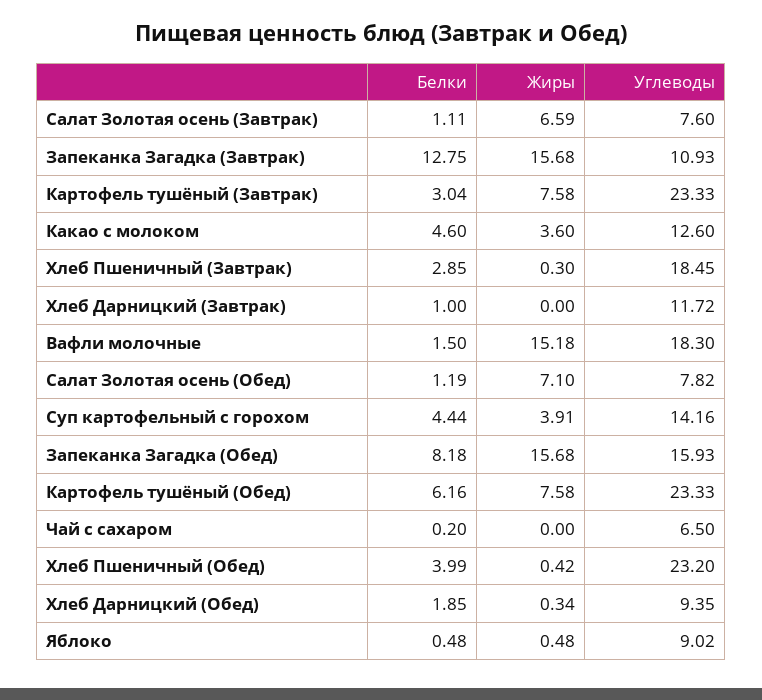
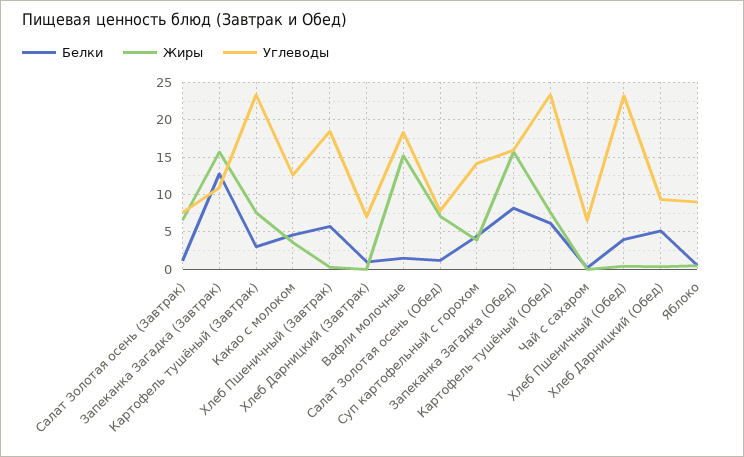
  {
    "Белки": {
      "Салат Золотая осень (Завтрак)": 1.11,
      "Запеканка Загадка (Завтрак)": 12.75,
      "Картофель тушёный (Завтрак)": 3.04,
      "Какао с молоком": 4.6,
-     "Хлеб Пшеничный (Завтрак)": 2.85,
+     "Хлеб Пшеничный (Завтрак)": 6,
      "Хлеб Дарницкий (Завтрак)": 1,
      "Вафли молочные": 1.5,
      "Салат Золотая осень (Обед)": 1.19,
      "Суп картофельный с горохом": 4.44,
      "Запеканка Загадка (Обед)": 8.18,
      "Картофель тушёный (Обед)": 6.16,
      "Чай с сахаром": 0.2,
      "Хлеб Пшеничный (Обед)": 3.99,
-     "Хлеб Дарницкий (Обед)": 1.85,
+     "Хлеб Дарницкий (Обед)": 5,
      "Яблоко": 0.48
    },
    "Жиры": {
      "Салат Золотая осень (Завтрак)": 6.59,
      "Запеканка Загадка (Завтрак)": 15.68,
      "Картофель тушёный (Завтрак)": 7.58,
      "Какао с молоком": 3.6,
      "Хлеб Пшеничный (Завтрак)": 0.3,
      "Хлеб Дарницкий (Завтрак)": 0,
      "Вафли молочные": 15.18,
      "Салат Золотая осень (Обед)": 7.1,
      "Суп картофельный с горохом": 3.91,
      "Запеканка Загадка (Обед)": 15.68,
      "Картофель тушёный (Обед)": 7.58,
      "Чай с сахаром": 0,
      "Хлеб Пшеничный (Обед)": 0.42,
      "Хлеб Дарницкий (Обед)": 0.34,
      "Яблоко": 0.48
    },
    "Углеводы": {
      "Салат Золотая осень (Завтрак)": 7.6,
      "Запеканка Загадка (Завтрак)": 10.93,
      "Картофель тушёный (Завтрак)": 23.33,
      "Какао с молоком": 12.6,
      "Хлеб Пшеничный (Завтрак)": 18.45,
-     "Хлеб Дарницкий (Завтрак)": 11.72,
+     "Хлеб Дарницкий (Завтрак)": 7,
      "Вафли молочные": 18.3,
      "Салат Золотая осень (Обед)": 7.82,
      "Суп картофельный с горохом": 14.16,
      "Запеканка Загадка (Обед)": 15.93,
      "Картофель тушёный (Обед)": 23.33,
      "Чай с сахаром": 6.5,
      "Хлеб Пшеничный (Обед)": 23.2,
      "Хлеб Дарницкий (Обед)": 9.35,
      "Яблоко": 9.02
    }
  }

